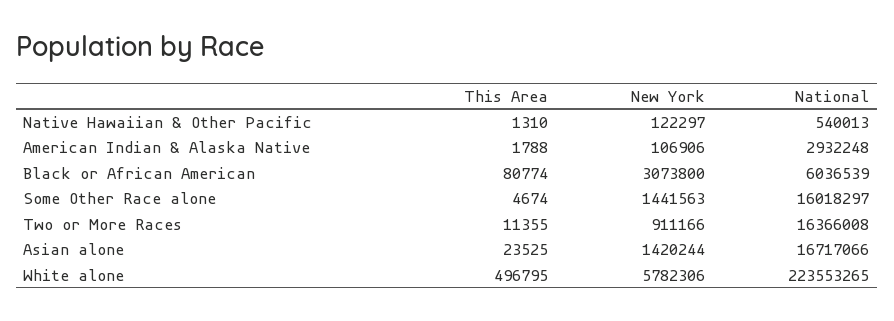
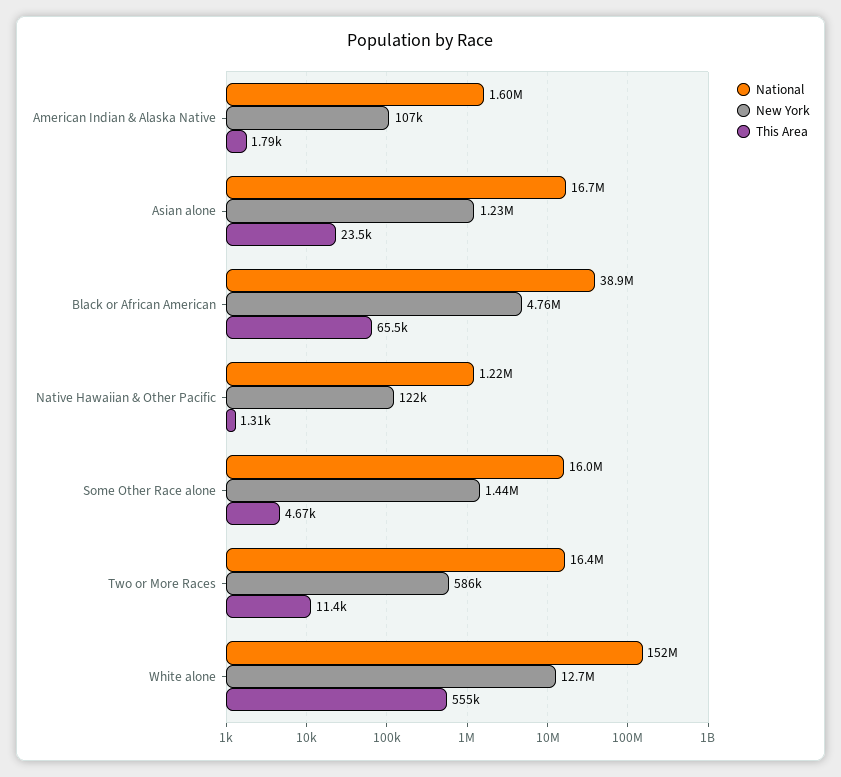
  {
    "This Area": {
      "Native Hawaiian & Other Pacific": 1310,
      "American Indian & Alaska Native": 1788,
-     "Black or African American": 80774,
+     "Black or African American": 65500,
      "Some Other Race alone": 4674,
      "Two or More Races": 11355,
      "Asian alone": 23525,
-     "White alone": 496795
+     "White alone": 555000
    },
    "New York": {
      "Native Hawaiian & Other Pacific": 122297,
      "American Indian & Alaska Native": 106906,
-     "Black or African American": 3073800,
+     "Black or African American": 4760000,
      "Some Other Race alone": 1441563,
-     "Two or More Races": 911166,
+     "Two or More Races": 586000,
-     "Asian alone": 1420244,
+     "Asian alone": 1230000,
-     "White alone": 5782306
+     "White alone": 12700000
    },
    "National": {
-     "Native Hawaiian & Other Pacific": 540013,
+     "Native Hawaiian & Other Pacific": 1220000,
-     "American Indian & Alaska Native": 2932248,
+     "American Indian & Alaska Native": 1600000,
-     "Black or African American": 6036539,
+     "Black or African American": 38900000,
      "Some Other Race alone": 16018297,
      "Two or More Races": 16366008,
      "Asian alone": 16717066,
-     "White alone": 223553265
+     "White alone": 152000000
    }
  }

